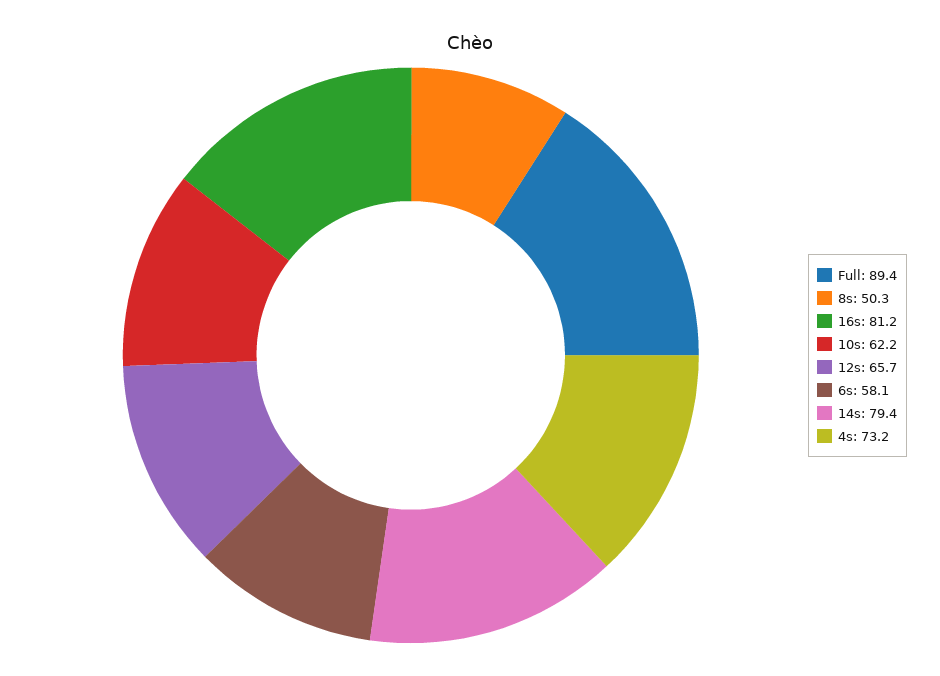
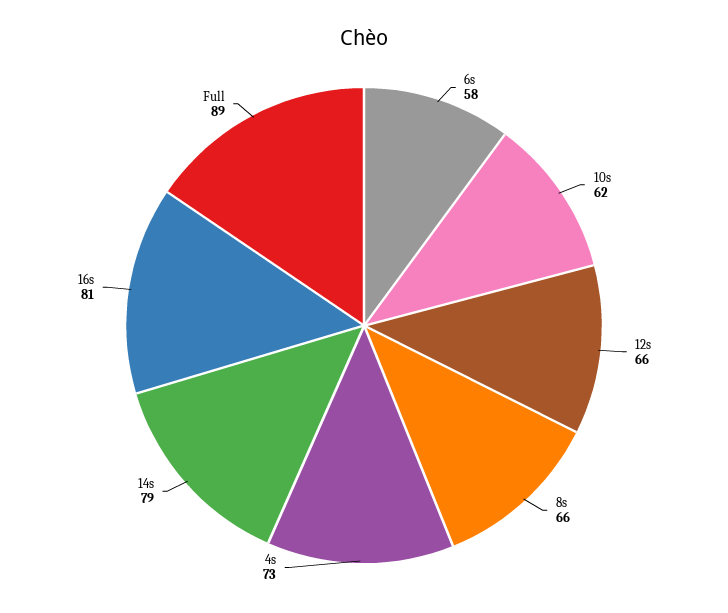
  {
    "Full": 89.4,
-   "8s": 50.3,
+   "8s": 66,
    "16s": 81.2,
    "10s": 62.2,
    "12s": 65.7,
    "6s": 58.1,
    "14s": 79.4,
    "4s": 73.2
  }

